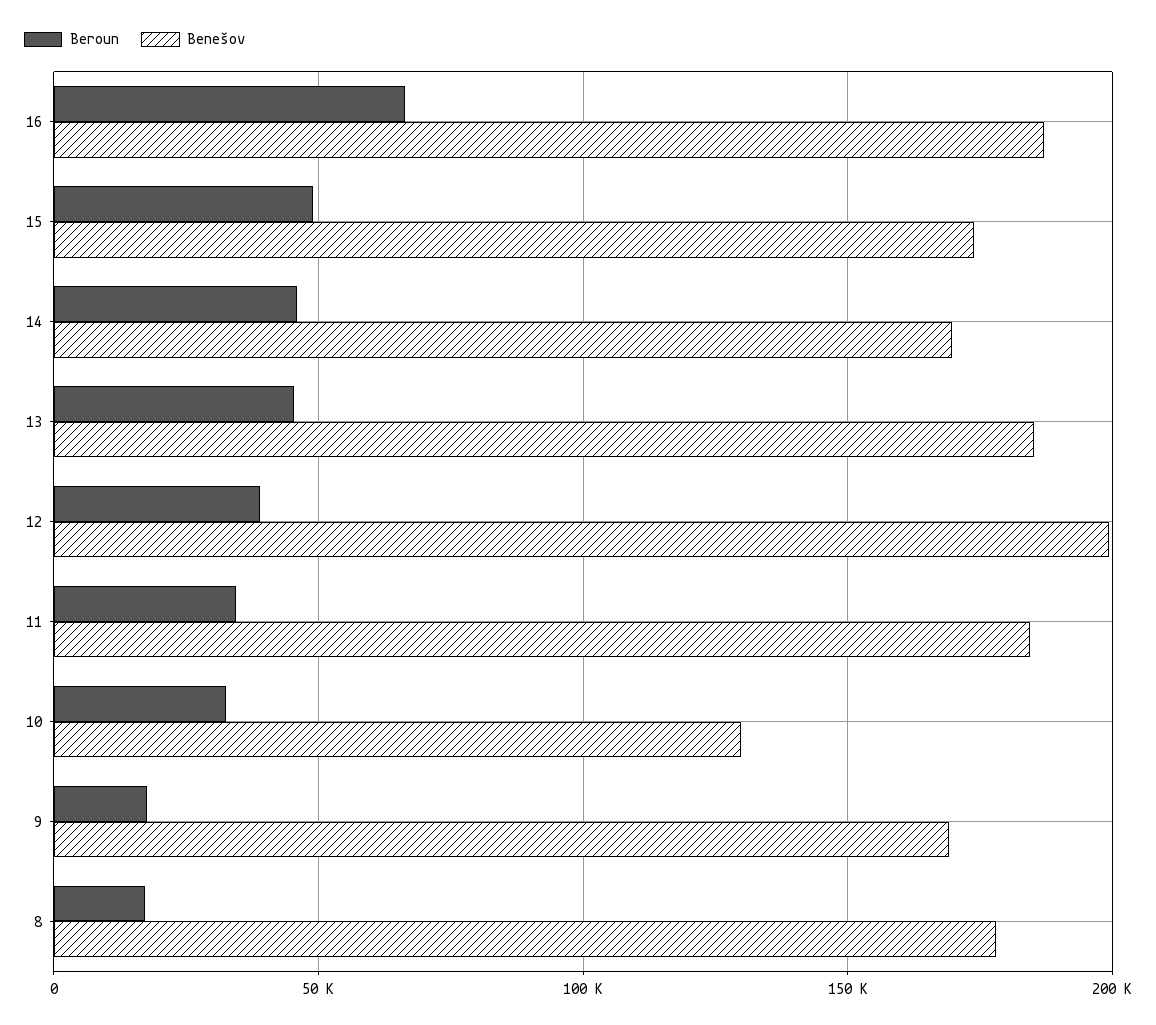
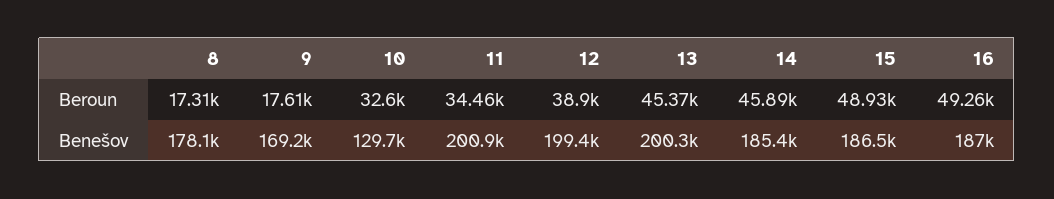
  {
    "Beroun": {
-     "16": 65000,
+     "16": 49260,
      "15": 48930,
      "14": 45890,
      "13": 45370,
      "12": 38900,
      "11": 34460,
      "10": 32600,
      "9": 17610,
      "8": 17310
    },
    "Benešov": {
      "16": 187000,
-     "15": 175000,
+     "15": 186500,
-     "14": 170000,
+     "14": 185400,
-     "13": 185000,
+     "13": 200300,
      "12": 199400,
-     "11": 185000,
+     "11": 200900,
      "10": 129700,
      "9": 169200,
      "8": 178100
    }
  }

